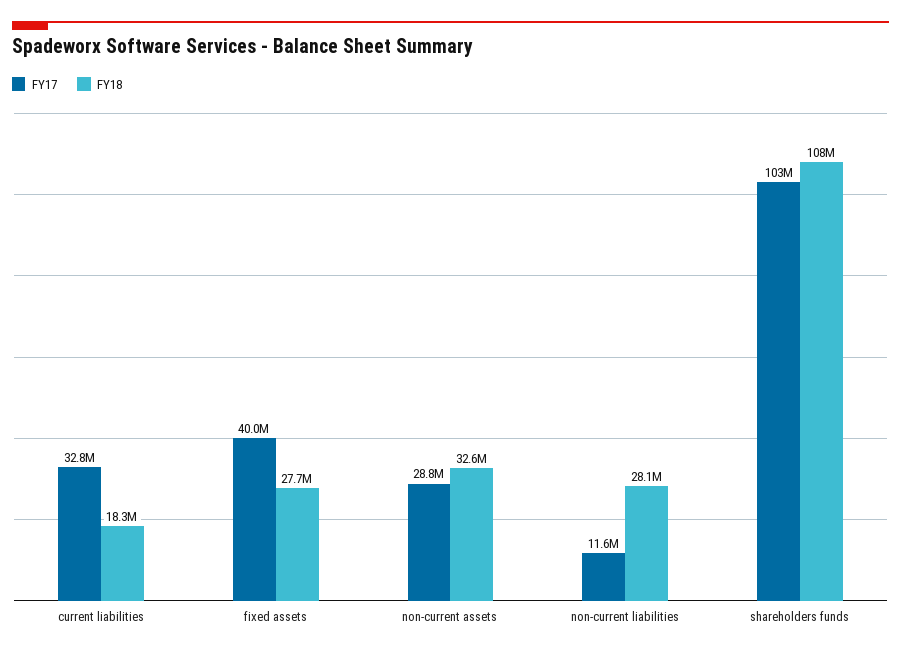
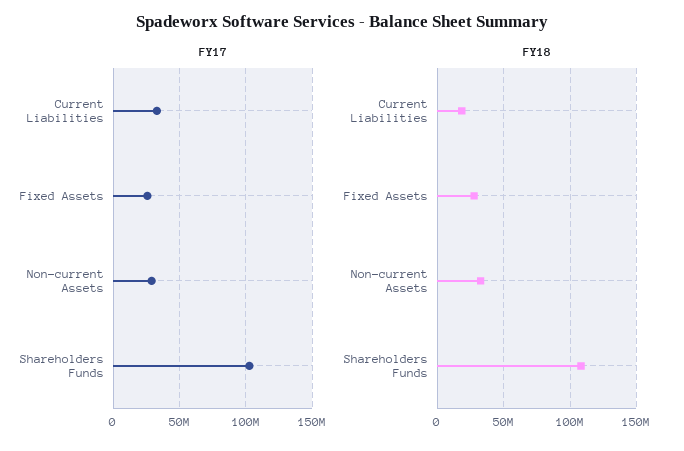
  {
    "FY17": {
      "current liabilities": 32800000,
-     "fixed assets": 40000000,
+     "fixed assets": 25000000,
      "non-current assets": 28800000,
-     "non-current liabilities": 11600000,
      "shareholders funds": 103000000
    },
    "FY18": {
      "current liabilities": 18300000,
      "fixed assets": 27700000,
      "non-current assets": 32600000,
-     "non-current liabilities": 28100000,
      "shareholders funds": 108000000
    }
  }

